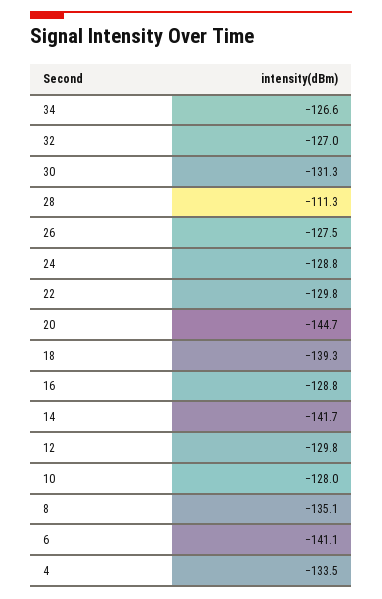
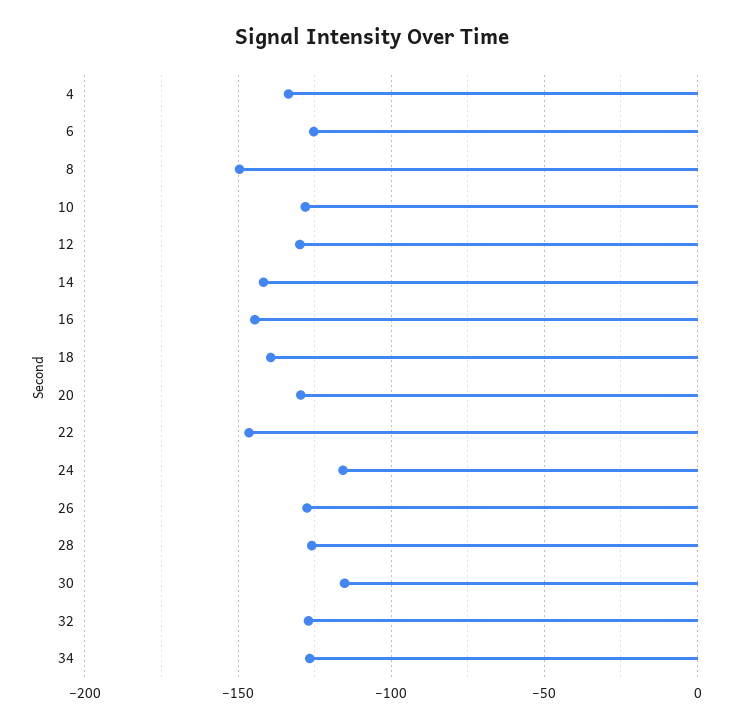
  {
    "34": -126.6,
    "32": -127,
-   "30": -131.3,
+   "30": -115,
-   "28": -111.3,
+   "28": -125,
    "26": -127.5,
-   "24": -128.8,
+   "24": -115,
-   "22": -129.8,
+   "22": -145,
-   "20": -144.7,
+   "20": -130,
    "18": -139.3,
-   "16": -128.8,
+   "16": -145,
    "14": -141.7,
    "12": -129.8,
    "10": -128,
-   "8": -135.1,
+   "8": -150,
-   "6": -141.1,
+   "6": -125,
    "4": -133.5
  }

